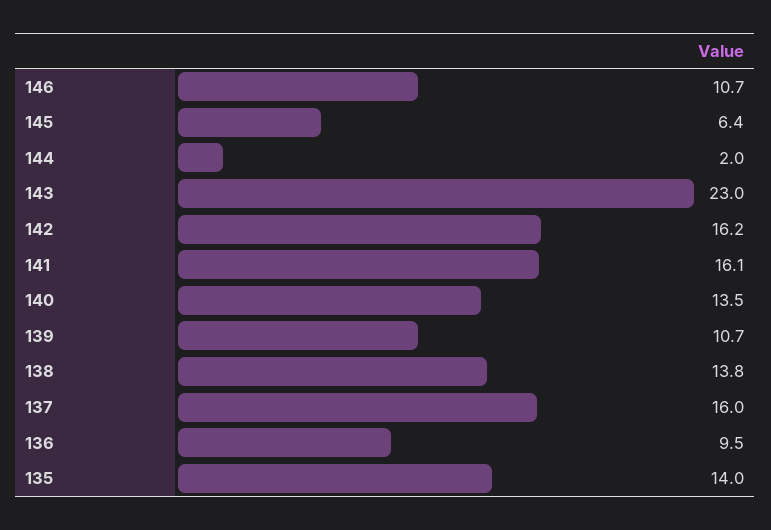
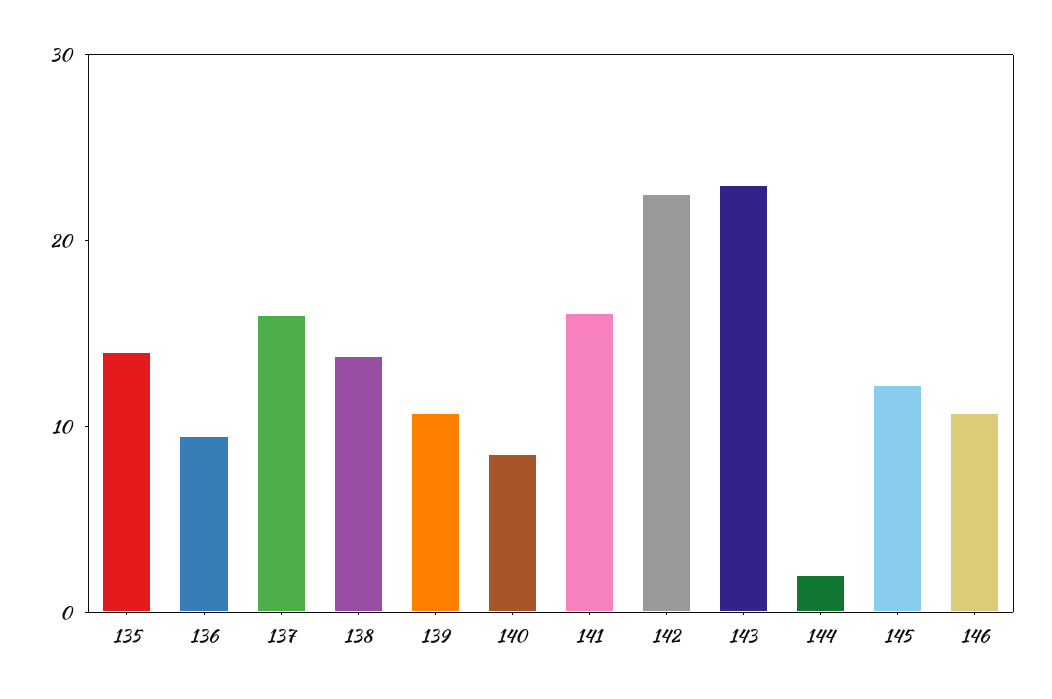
  {
    "146": 10.7,
-   "145": 6.4,
+   "145": 12,
    "144": 2,
    "143": 23,
-   "142": 16.2,
+   "142": 22,
    "141": 16.1,
-   "140": 13.5,
+   "140": 8,
    "139": 10.7,
    "138": 13.8,
    "137": 16,
    "136": 9.5,
    "135": 14
  }

